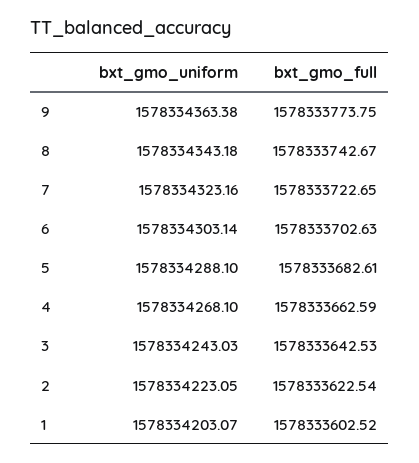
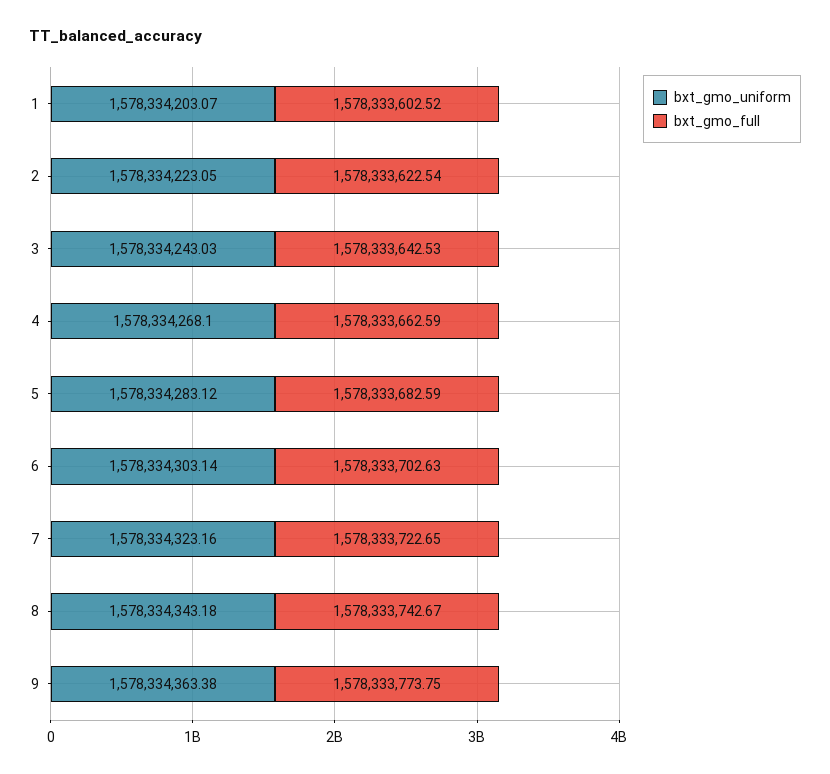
  {
    "bxt_gmo_uniform": {
      "9": 1578334363.38,
      "8": 1578334343.18,
      "7": 1578334323.16,
      "6": 1578334303.14,
-     "5": 1578334288.1,
+     "5": 1578334283.12,
      "4": 1578334268.1,
      "3": 1578334243.03,
      "2": 1578334223.05,
      "1": 1578334203.07
    },
    "bxt_gmo_full": {
      "9": 1578333773.75,
      "8": 1578333742.67,
      "7": 1578333722.65,
      "6": 1578333702.63,
-     "5": 1578333682.61,
+     "5": 1578333682.59,
      "4": 1578333662.59,
      "3": 1578333642.53,
      "2": 1578333622.54,
      "1": 1578333602.52
    }
  }

